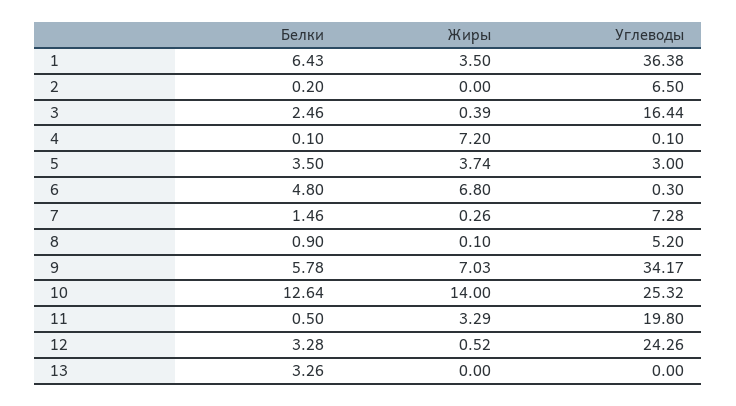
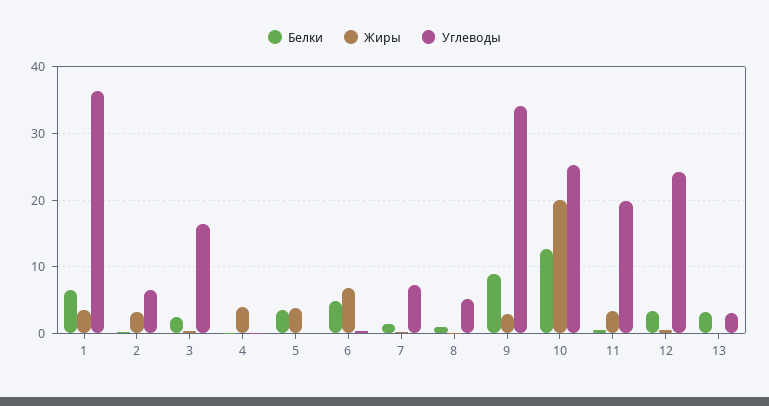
  {
    "Белки": {
      "1": 6.43,
      "2": 0.2,
      "3": 2.46,
      "4": 0.1,
      "5": 3.5,
      "6": 4.8,
      "7": 1.46,
      "8": 0.9,
-     "9": 5.78,
+     "9": 9,
      "10": 12.64,
      "11": 0.5,
      "12": 3.28,
      "13": 3.26
    },
    "Жиры": {
      "1": 3.5,
-     "2": 0,
+     "2": 3,
      "3": 0.39,
-     "4": 7.2,
+     "4": 4,
      "5": 3.74,
      "6": 6.8,
      "7": 0.26,
      "8": 0.1,
-     "9": 7.03,
+     "9": 3,
-     "10": 14,
+     "10": 20,
      "11": 3.29,
      "12": 0.52,
      "13": 0
    },
    "Углеводы": {
      "1": 36.38,
      "2": 6.5,
      "3": 16.44,
      "4": 0.1,
-     "5": 3,
+     "5": 0,
      "6": 0.3,
      "7": 7.28,
      "8": 5.2,
      "9": 34.17,
      "10": 25.32,
      "11": 19.8,
      "12": 24.26,
-     "13": 0
+     "13": 3
    }
  }

